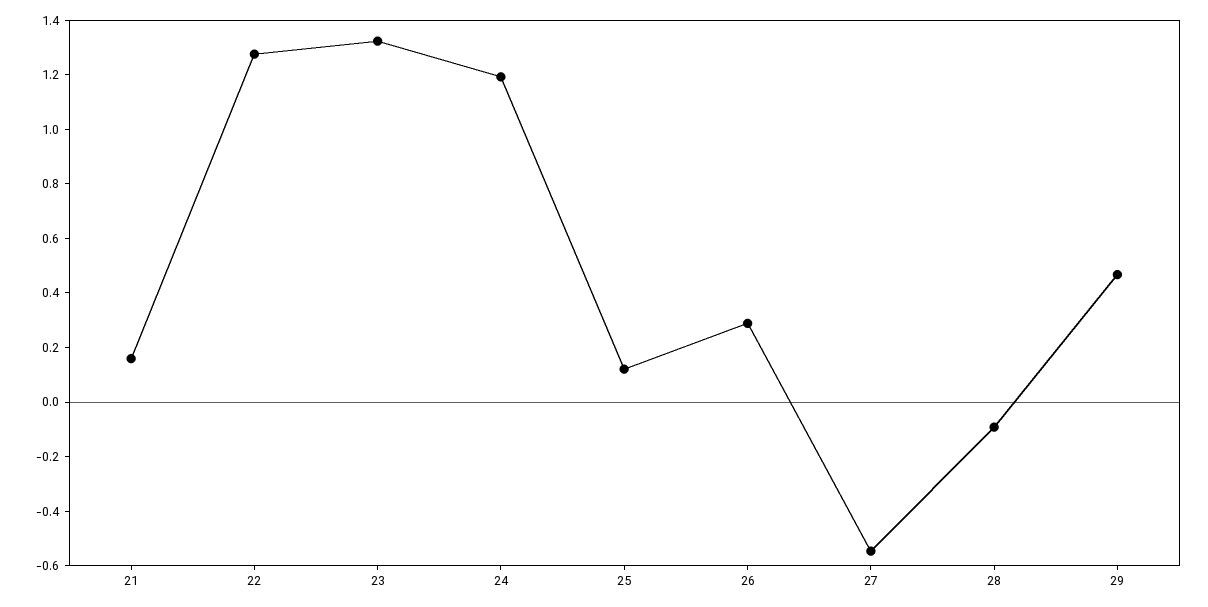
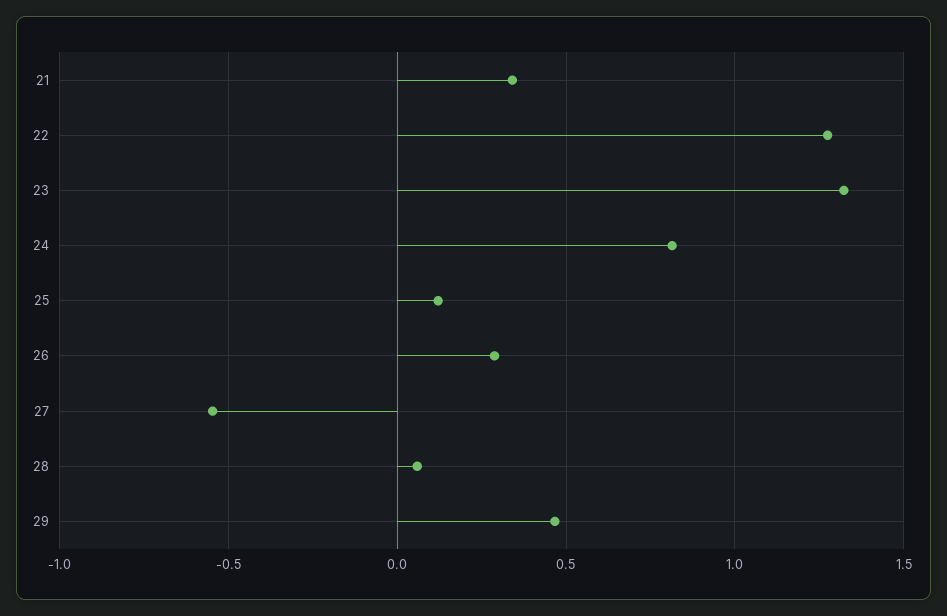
  {
-   "21": 0.15,
+   "21": 0.35,
    "22": 1.3,
    "23": 1.3,
-   "24": 1.2,
+   "24": 0.8,
    "25": 0.1,
    "26": 0.3,
    "27": -0.55,
-   "28": -0.1,
+   "28": 0.05,
    "29": 0.45
  }

